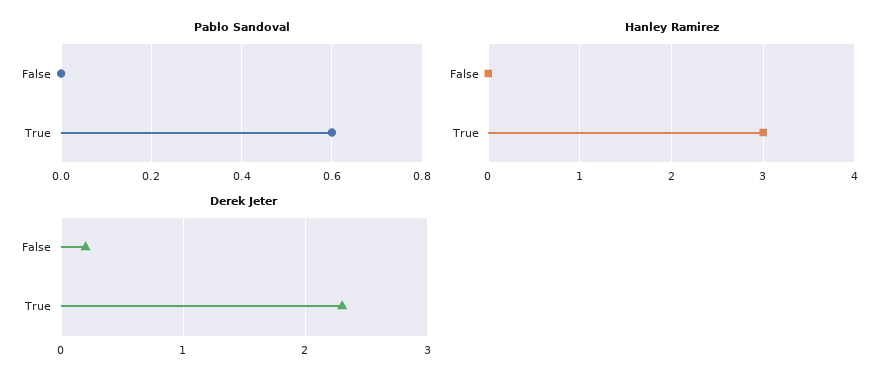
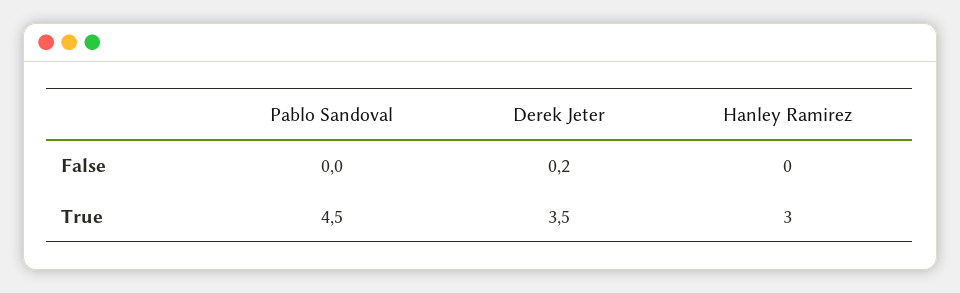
  {
    "Pablo Sandoval": {
      "False": 0,
-     "True": 0.6
+     "True": 4.5
    },
    "Hanley Ramirez": {
      "False": 0,
      "True": 3
    },
    "Derek Jeter": {
      "False": 0.2,
-     "True": 2.3
+     "True": 3.5
    }
  }

